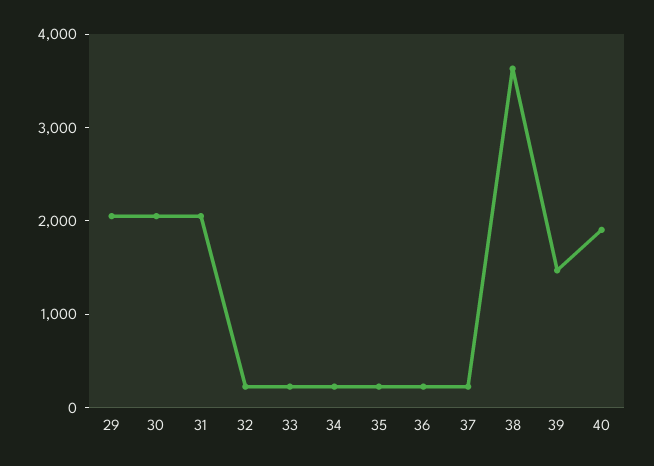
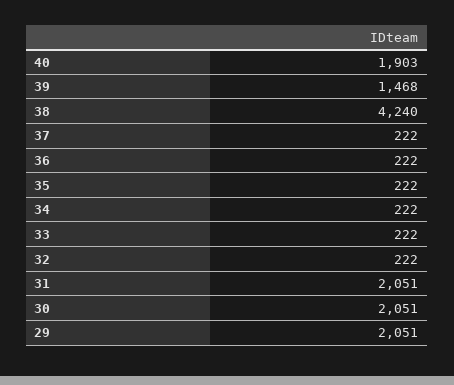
  {
    "29": 2051,
    "30": 2051,
    "31": 2051,
    "32": 222,
    "33": 222,
    "34": 222,
    "35": 222,
    "36": 222,
    "37": 222,
-   "38": 3600,
+   "38": 4240,
    "39": 1468,
    "40": 1903
  }

